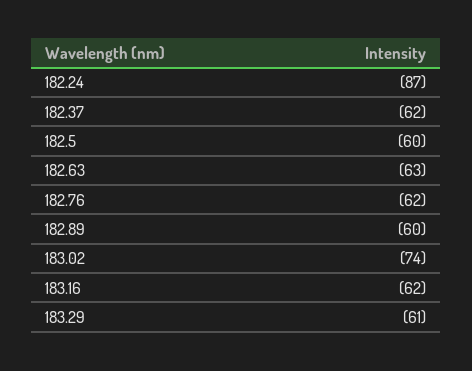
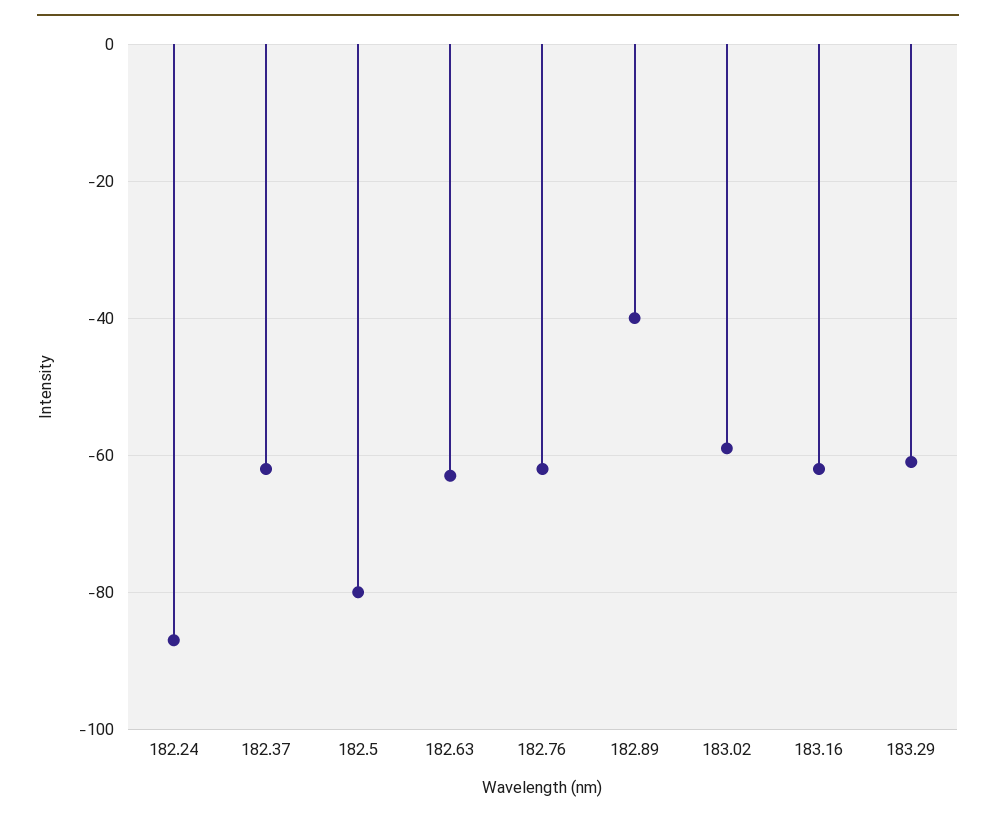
  {
    "182.24": -87,
    "182.37": -62,
-   "182.5": -60,
+   "182.5": -80,
    "182.63": -63,
    "182.76": -62,
-   "182.89": -60,
+   "182.89": -40,
-   "183.02": -74,
+   "183.02": -60,
    "183.16": -62,
    "183.29": -61
  }

